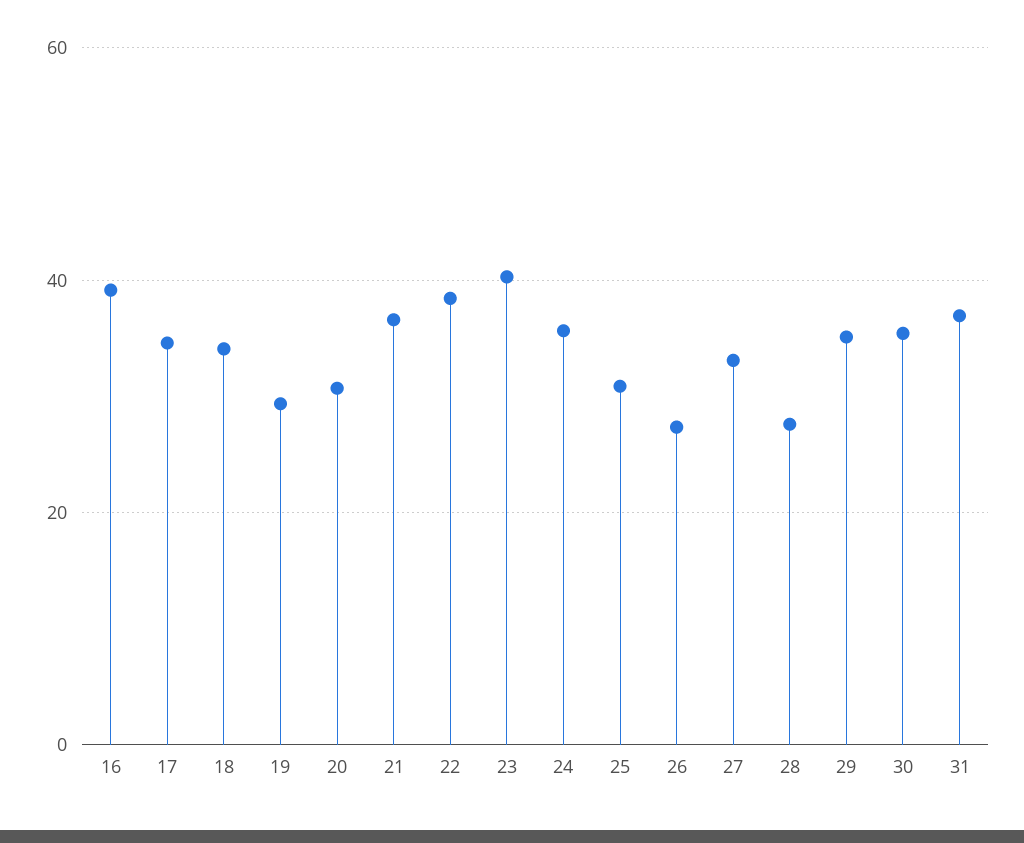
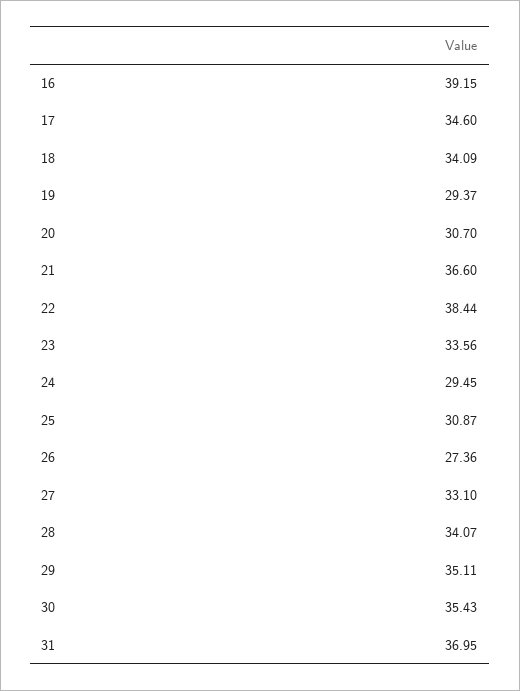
  {
    "16": 39.15,
    "17": 34.6,
    "18": 34.09,
    "19": 29.37,
    "20": 30.7,
    "21": 36.6,
    "22": 38.44,
-   "23": 40,
+   "23": 33.56,
-   "24": 36,
+   "24": 29.45,
    "25": 30.87,
    "26": 27.36,
    "27": 33.1,
-   "28": 28,
+   "28": 34.07,
    "29": 35.11,
    "30": 35.43,
    "31": 36.95
  }

